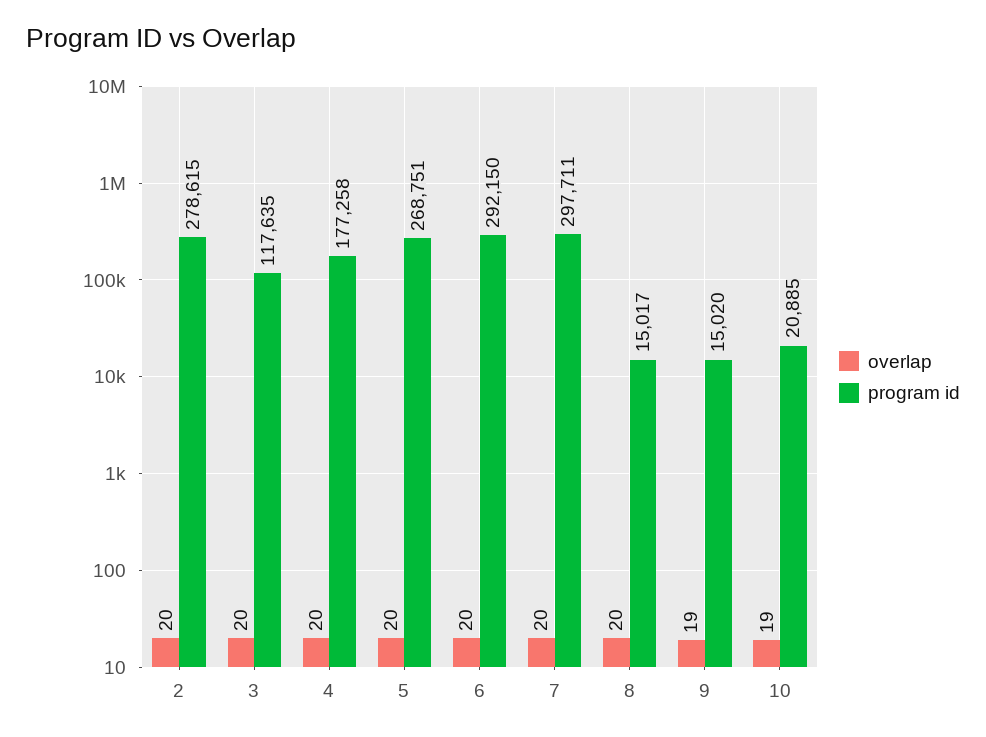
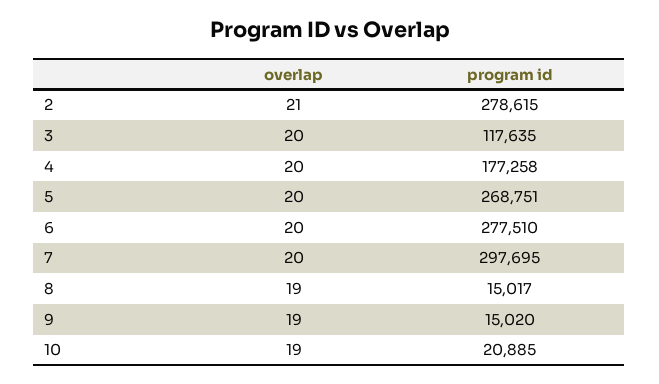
  {
    "overlap": {
-     "2": 20,
+     "2": 21,
      "3": 20,
      "4": 20,
      "5": 20,
      "6": 20,
      "7": 20,
-     "8": 20,
+     "8": 19,
      "9": 19,
      "10": 19
    },
    "program id": {
      "2": 278615,
      "3": 117635,
      "4": 177258,
      "5": 268751,
-     "6": 292150,
+     "6": 277510,
-     "7": 297711,
+     "7": 297695,
      "8": 15017,
      "9": 15020,
      "10": 20885
    }
  }

